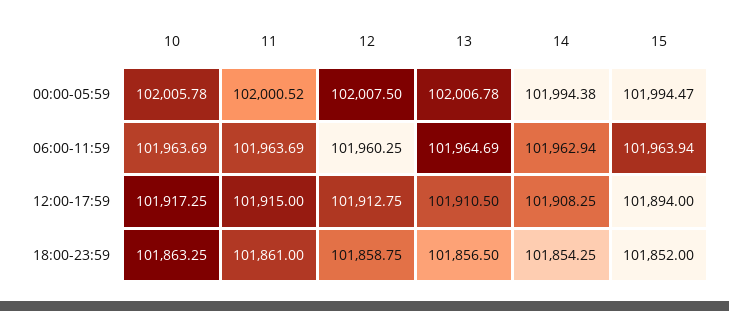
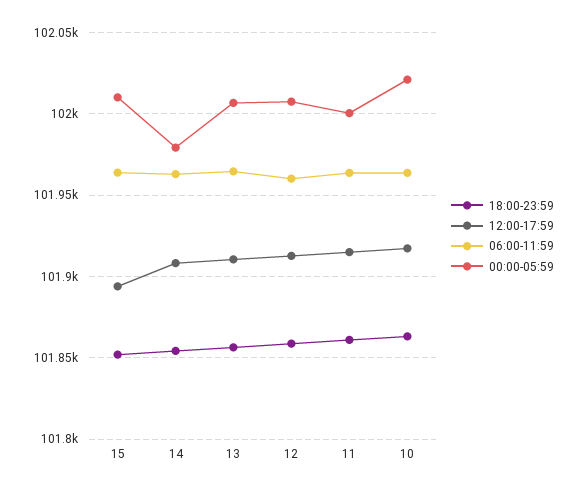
  {
    "00:00-05:59": {
-     "10": 102005.78,
+     "10": 102020,
      "11": 102000.52,
      "12": 102007.5,
      "13": 102006.78,
-     "14": 101994.38,
+     "14": 101980,
-     "15": 101994.47
+     "15": 102010
    },
    "06:00-11:59": {
      "10": 101963.69,
      "11": 101963.69,
      "12": 101960.25,
      "13": 101964.69,
      "14": 101962.94,
      "15": 101963.94
    },
    "12:00-17:59": {
      "10": 101917.25,
      "11": 101915,
      "12": 101912.75,
      "13": 101910.5,
      "14": 101908.25,
      "15": 101894
    },
    "18:00-23:59": {
      "10": 101863.25,
      "11": 101861,
      "12": 101858.75,
      "13": 101856.5,
      "14": 101854.25,
      "15": 101852
    }
  }

